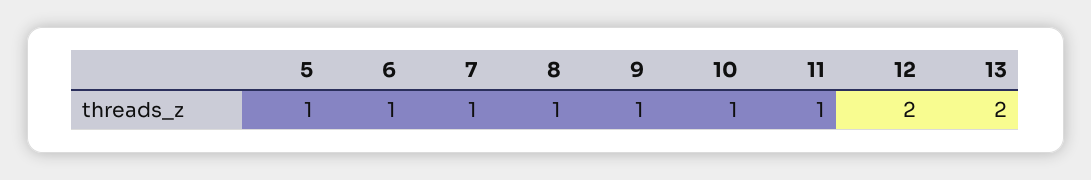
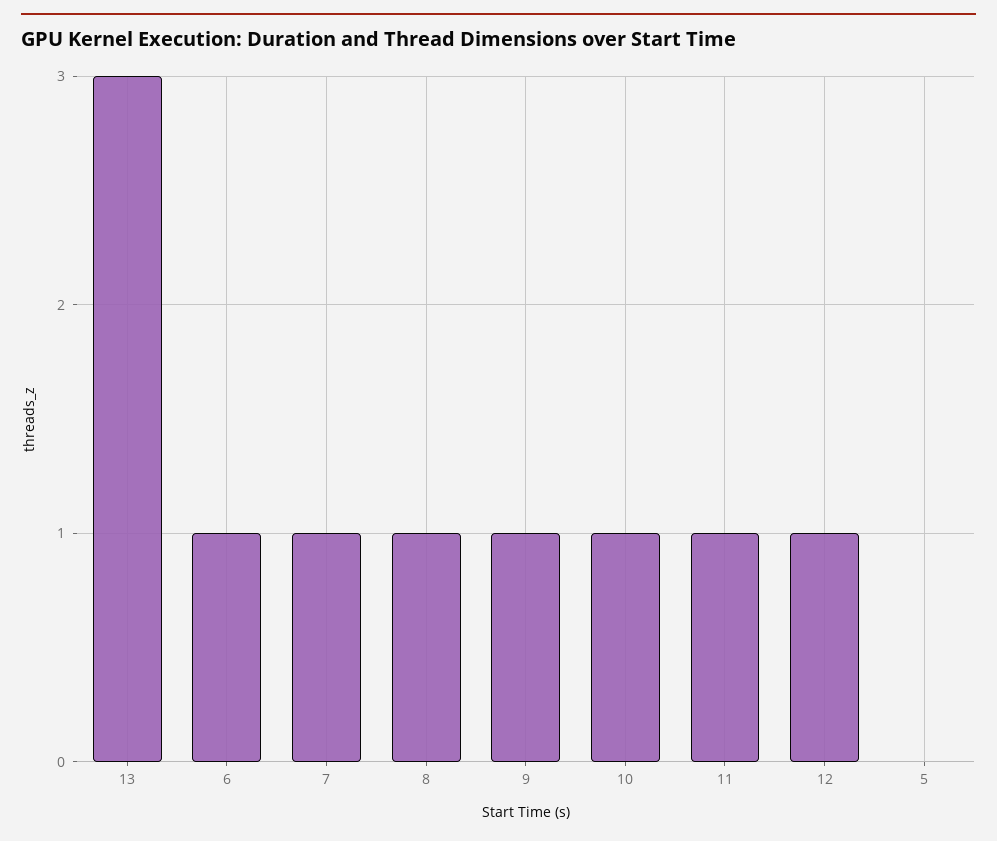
  {
-   "5": 1,
+   "5": 0,
    "6": 1,
    "7": 1,
    "8": 1,
    "9": 1,
    "10": 1,
    "11": 1,
-   "12": 2,
+   "12": 1,
-   "13": 2
+   "13": 3
  }

